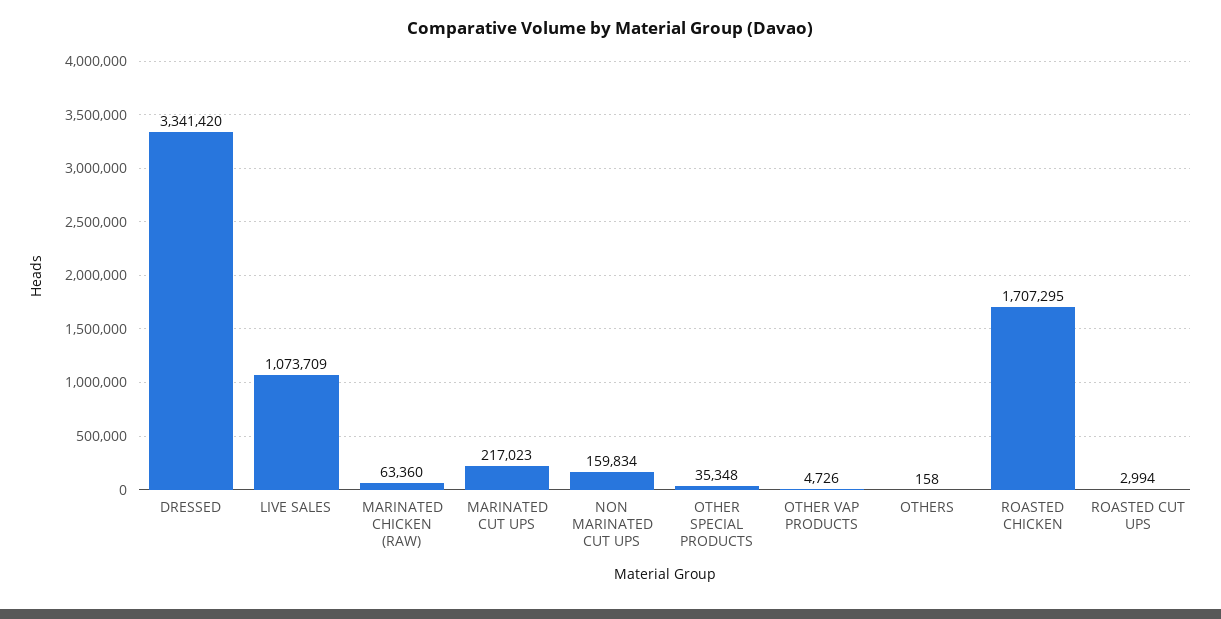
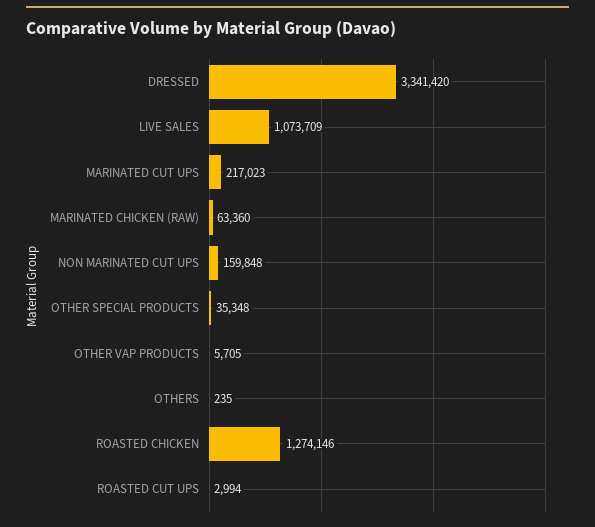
  {
    "DRESSED": 3341420,
    "LIVE SALES": 1073709,
    "MARINATED CHICKEN (RAW)": 63360,
    "MARINATED CUT UPS": 217023,
-   "NON MARINATED CUT UPS": 159834,
+   "NON MARINATED CUT UPS": 159848,
    "OTHER SPECIAL PRODUCTS": 35348,
-   "OTHER VAP PRODUCTS": 4726,
+   "OTHER VAP PRODUCTS": 5705,
-   "OTHERS": 158,
+   "OTHERS": 235,
-   "ROASTED CHICKEN": 1707295,
+   "ROASTED CHICKEN": 1274146,
    "ROASTED CUT UPS": 2994
  }

